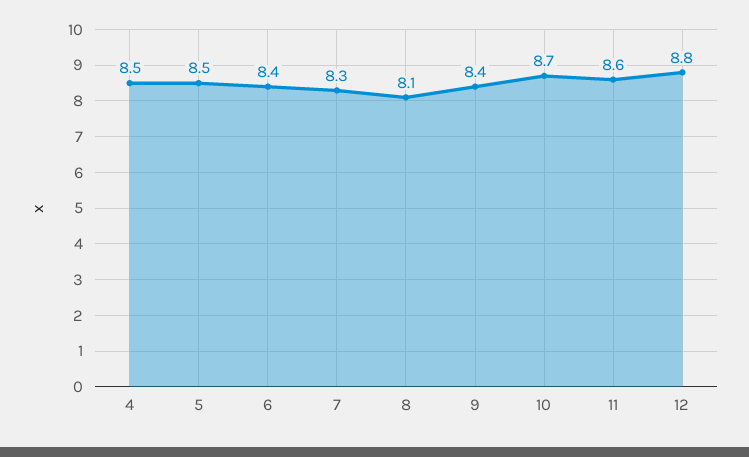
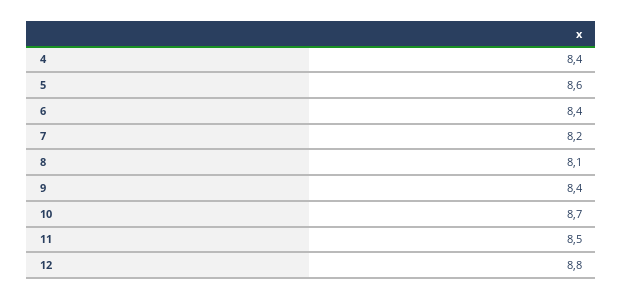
  {
-   "4": 8.5,
+   "4": 8.4,
-   "5": 8.5,
+   "5": 8.6,
    "6": 8.4,
-   "7": 8.3,
+   "7": 8.2,
    "8": 8.1,
    "9": 8.4,
    "10": 8.7,
-   "11": 8.6,
+   "11": 8.5,
    "12": 8.8
  }

